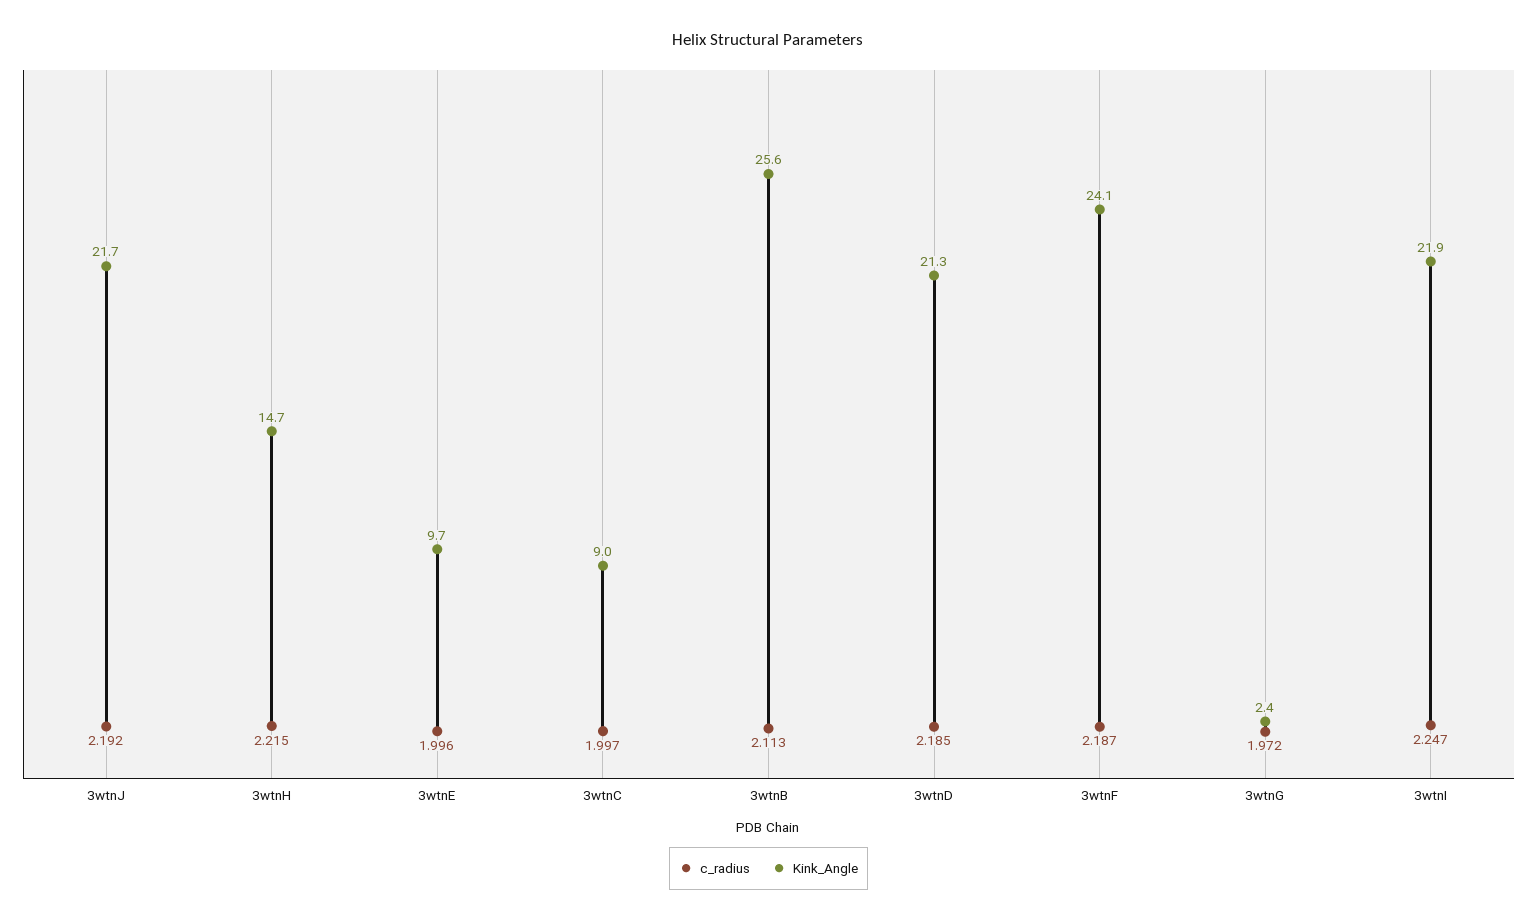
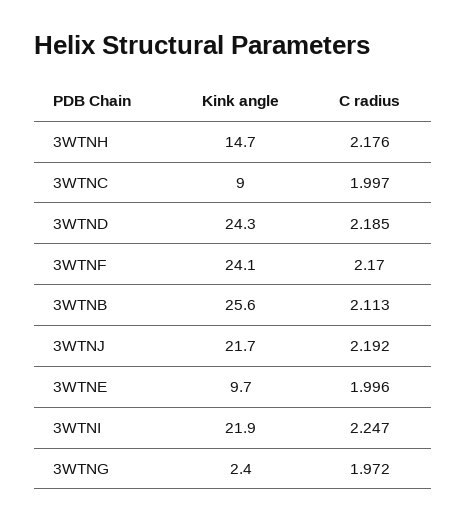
  {
    "c_radius": {
      "3wtnJ": 2.192,
-     "3wtnH": 2.215,
+     "3wtnH": 2.176,
      "3wtnE": 1.996,
      "3wtnC": 1.997,
      "3wtnB": 2.113,
      "3wtnD": 2.185,
-     "3wtnF": 2.187,
+     "3wtnF": 2.17,
      "3wtnG": 1.972,
      "3wtnI": 2.247
    },
    "Kink_Angle": {
      "3wtnJ": 21.7,
      "3wtnH": 14.7,
      "3wtnE": 9.7,
      "3wtnC": 9,
      "3wtnB": 25.6,
-     "3wtnD": 21.3,
+     "3wtnD": 24.3,
      "3wtnF": 24.1,
      "3wtnG": 2.4,
      "3wtnI": 21.9
    }
  }

